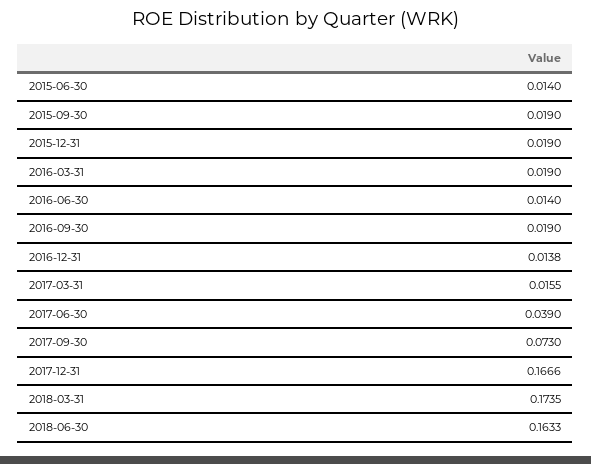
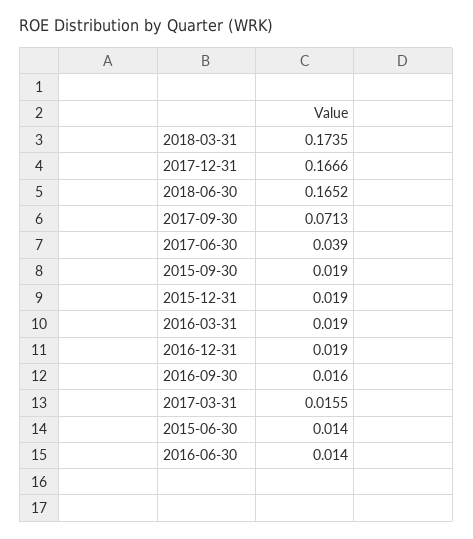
  {
    "2015-06-30": 0.014,
    "2015-09-30": 0.019,
    "2015-12-31": 0.019,
    "2016-03-31": 0.019,
    "2016-06-30": 0.014,
-   "2016-09-30": 0.019,
+   "2016-09-30": 0.016,
-   "2016-12-31": 0.0138,
+   "2016-12-31": 0.019,
    "2017-03-31": 0.0155,
    "2017-06-30": 0.039,
-   "2017-09-30": 0.073,
+   "2017-09-30": 0.0713,
    "2017-12-31": 0.1666,
    "2018-03-31": 0.1735,
-   "2018-06-30": 0.1633
+   "2018-06-30": 0.1652
  }

